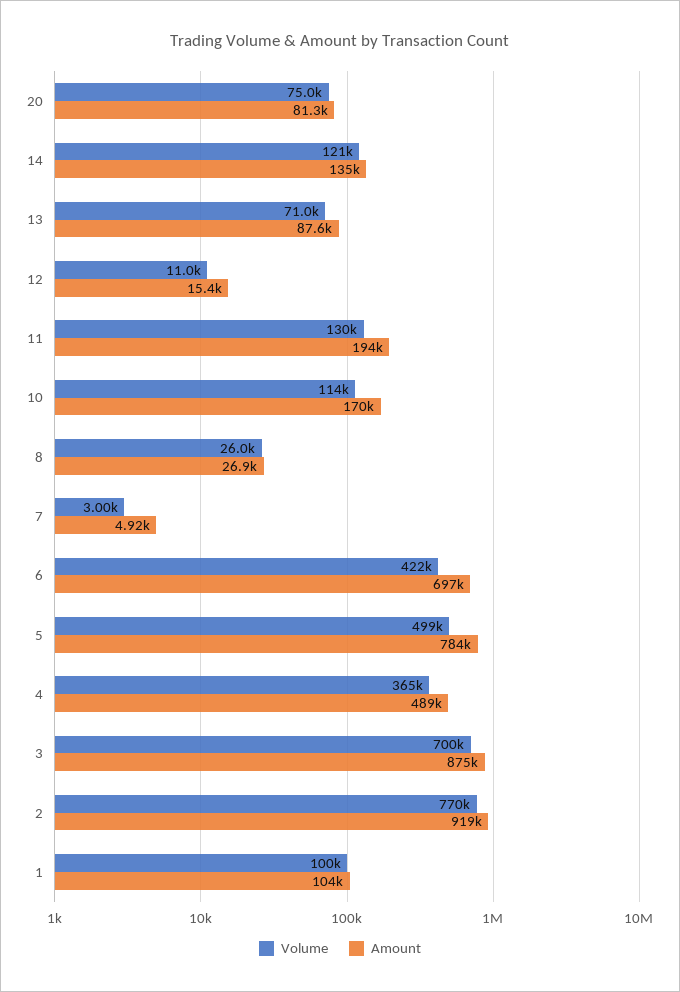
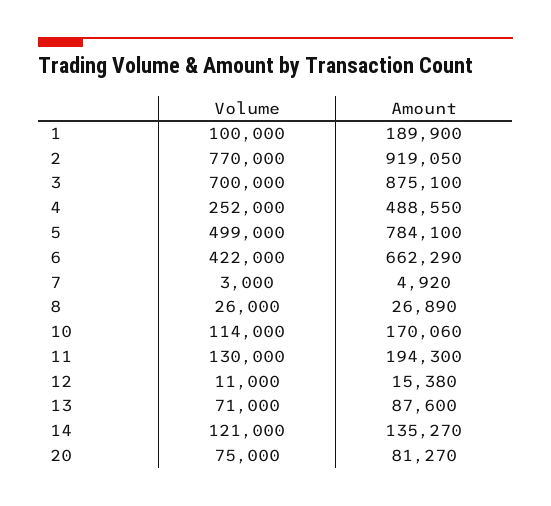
  {
    "Volume": {
      "20": 75000,
      "14": 121000,
      "13": 71000,
      "12": 11000,
      "11": 130000,
      "10": 114000,
      "8": 26000,
      "7": 3000,
      "6": 422000,
      "5": 499000,
-     "4": 365000,
+     "4": 252000,
      "3": 700000,
      "2": 770000,
      "1": 100000
    },
    "Amount": {
      "20": 81270,
      "14": 135270,
      "13": 87600,
      "12": 15380,
      "11": 194300,
      "10": 170060,
      "8": 26890,
      "7": 4920,
-     "6": 697000,
+     "6": 662290,
      "5": 784100,
      "4": 488550,
      "3": 875100,
      "2": 919050,
-     "1": 104000
+     "1": 189900
    }
  }

